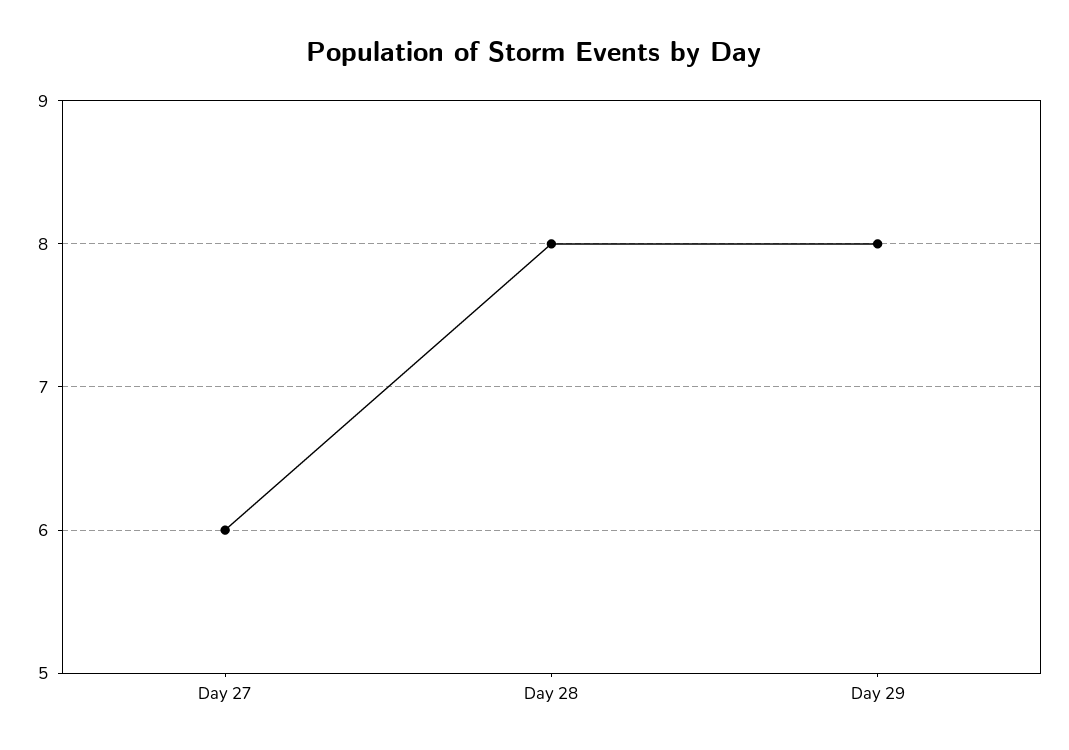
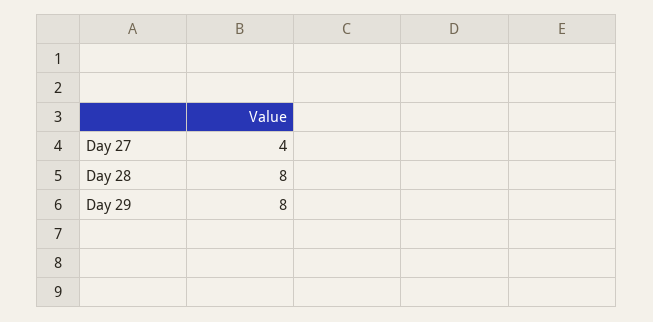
  {
-   "Day 27": 6,
+   "Day 27": 4,
    "Day 28": 8,
    "Day 29": 8
  }

